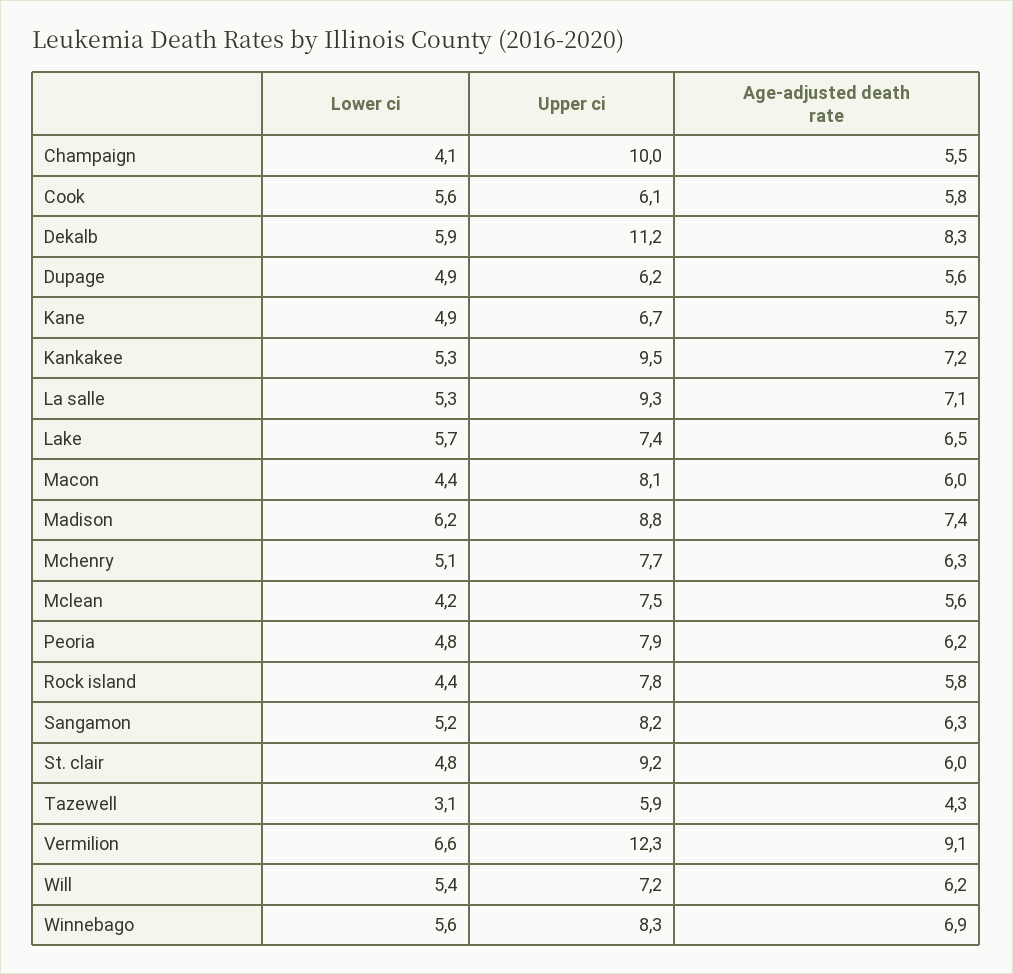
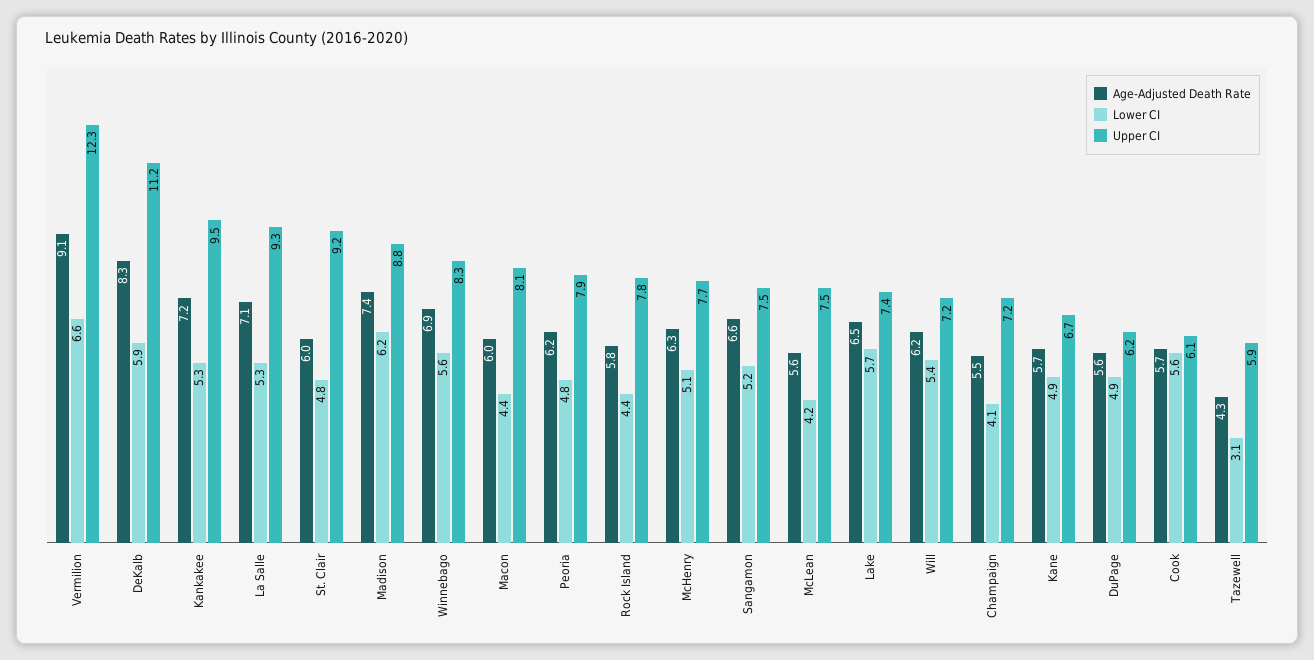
  {
    "Lower ci": {
      "Champaign": 4.1,
      "Cook": 5.6,
      "Dekalb": 5.9,
      "Dupage": 4.9,
      "Kane": 4.9,
      "Kankakee": 5.3,
      "La salle": 5.3,
      "Lake": 5.7,
      "Macon": 4.4,
      "Madison": 6.2,
      "Mchenry": 5.1,
      "Mclean": 4.2,
      "Peoria": 4.8,
      "Rock island": 4.4,
      "Sangamon": 5.2,
      "St. clair": 4.8,
      "Tazewell": 3.1,
      "Vermilion": 6.6,
      "Will": 5.4,
      "Winnebago": 5.6
    },
    "Upper ci": {
-     "Champaign": 10,
+     "Champaign": 7.2,
      "Cook": 6.1,
      "Dekalb": 11.2,
      "Dupage": 6.2,
      "Kane": 6.7,
      "Kankakee": 9.5,
      "La salle": 9.3,
      "Lake": 7.4,
      "Macon": 8.1,
      "Madison": 8.8,
      "Mchenry": 7.7,
      "Mclean": 7.5,
      "Peoria": 7.9,
      "Rock island": 7.8,
-     "Sangamon": 8.2,
+     "Sangamon": 7.5,
      "St. clair": 9.2,
      "Tazewell": 5.9,
      "Vermilion": 12.3,
      "Will": 7.2,
      "Winnebago": 8.3
    },
    "Age-adjusted death rate": {
      "Champaign": 5.5,
-     "Cook": 5.8,
+     "Cook": 5.7,
      "Dekalb": 8.3,
      "Dupage": 5.6,
      "Kane": 5.7,
      "Kankakee": 7.2,
      "La salle": 7.1,
      "Lake": 6.5,
      "Macon": 6,
      "Madison": 7.4,
      "Mchenry": 6.3,
      "Mclean": 5.6,
      "Peoria": 6.2,
      "Rock island": 5.8,
-     "Sangamon": 6.3,
+     "Sangamon": 6.6,
      "St. clair": 6,
      "Tazewell": 4.3,
      "Vermilion": 9.1,
      "Will": 6.2,
      "Winnebago": 6.9
    }
  }

